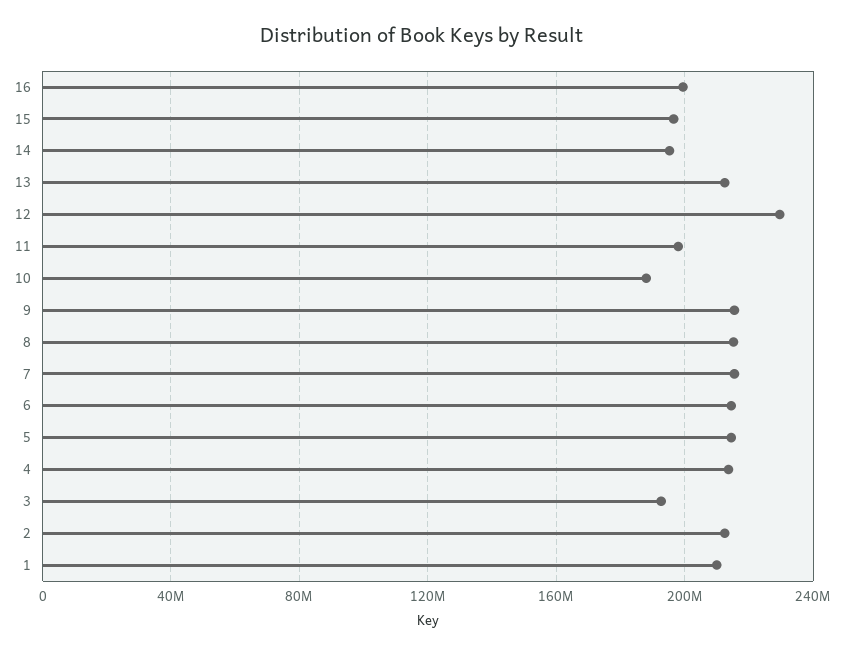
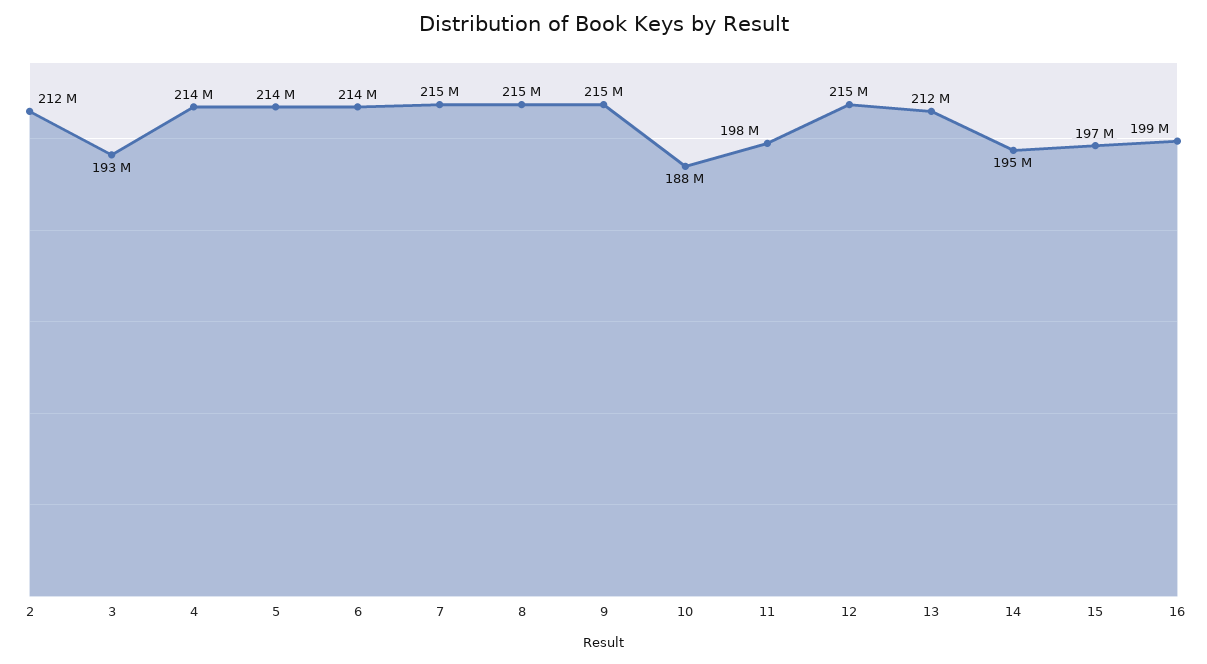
  {
    "16": 199000000,
    "15": 197000000,
    "14": 195000000,
    "13": 212000000,
-   "12": 230000000,
+   "12": 215000000,
    "11": 198000000,
    "10": 188000000,
    "9": 215000000,
    "8": 215000000,
    "7": 215000000,
    "6": 214000000,
    "5": 214000000,
    "4": 214000000,
    "3": 193000000,
-   "2": 212000000,
+   "2": 212000000
-   "1": 210000000
  }

